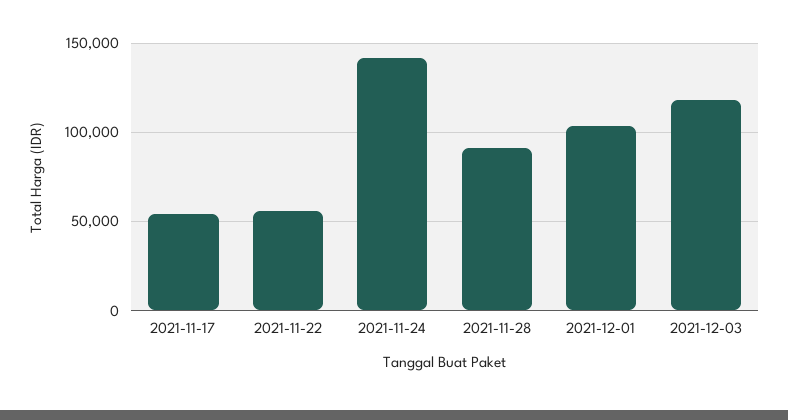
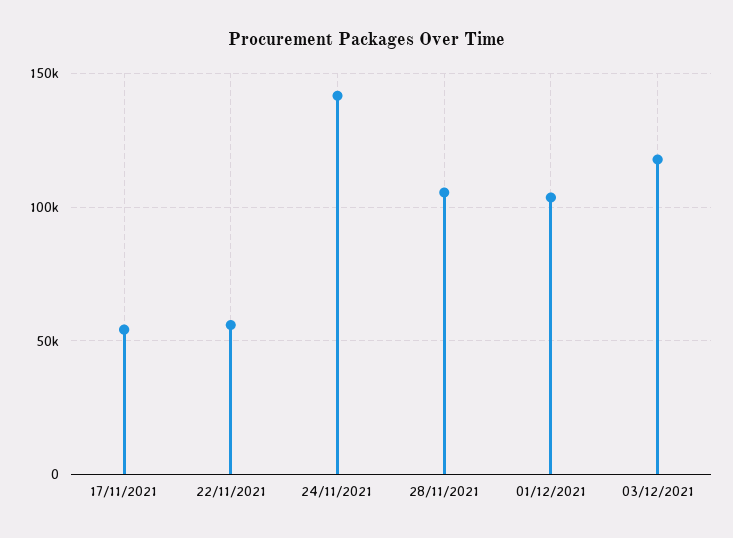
  {
    "2021-11-17": 55000,
    "2021-11-22": 55000,
    "2021-11-24": 140000,
-   "2021-11-28": 90000,
+   "2021-11-28": 105000,
    "2021-12-01": 105000,
    "2021-12-03": 120000
  }

